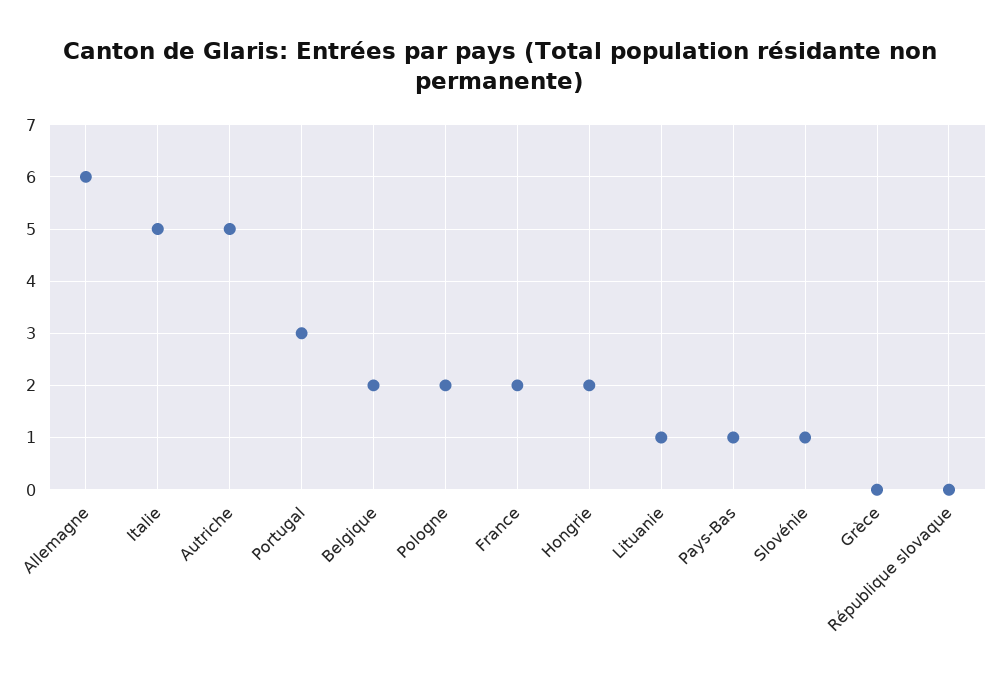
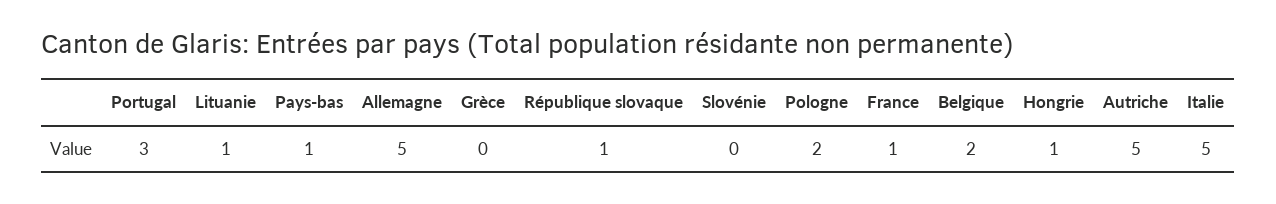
  {
-   "Allemagne": 6,
+   "Allemagne": 5,
    "Italie": 5,
    "Autriche": 5,
    "Portugal": 3,
    "Belgique": 2,
    "Pologne": 2,
-   "France": 2,
+   "France": 1,
-   "Hongrie": 2,
+   "Hongrie": 1,
    "Lituanie": 1,
    "Pays-Bas": 1,
-   "Slovénie": 1,
+   "Slovénie": 0,
    "Grèce": 0,
-   "République slovaque": 0
+   "République slovaque": 1
  }

